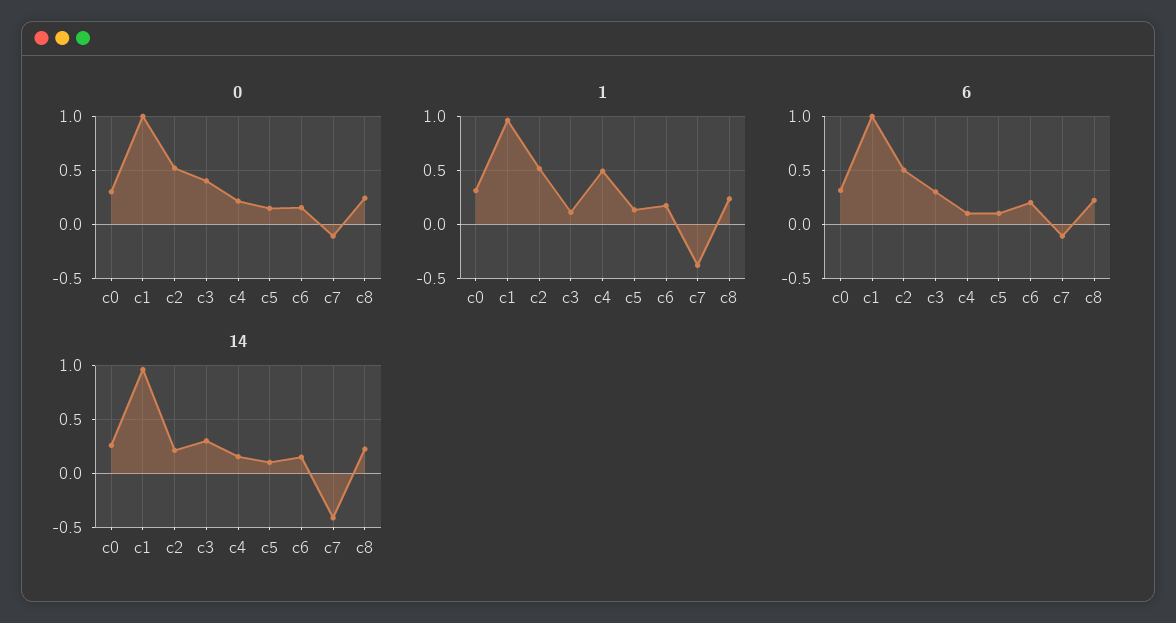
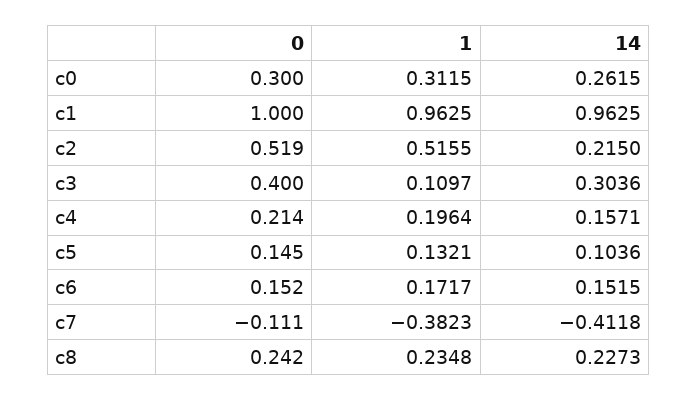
  {
    "0": {
      "c0": 0.3,
      "c1": 1,
      "c2": 0.519,
      "c3": 0.4,
      "c4": 0.214,
      "c5": 0.145,
      "c6": 0.152,
      "c7": -0.111,
      "c8": 0.242
    },
    "1": {
      "c0": 0.3115,
      "c1": 0.9625,
      "c2": 0.5155,
      "c3": 0.1097,
-     "c4": 0.5,
+     "c4": 0.1964,
      "c5": 0.1321,
      "c6": 0.1717,
      "c7": -0.3823,
      "c8": 0.2348
    },
-   "6": {
-     "c0": 0.3,
-     "c1": 1,
-     "c2": 0.5,
-     "c3": 0.3,
-     "c4": 0.1,
-     "c5": 0.1,
-     "c6": 0.2,
-     "c7": -0.1,
-     "c8": 0.2
-   },
    "14": {
      "c0": 0.2615,
      "c1": 0.9625,
      "c2": 0.215,
      "c3": 0.3036,
      "c4": 0.1571,
      "c5": 0.1036,
      "c6": 0.1515,
      "c7": -0.4118,
      "c8": 0.2273
    }
  }

